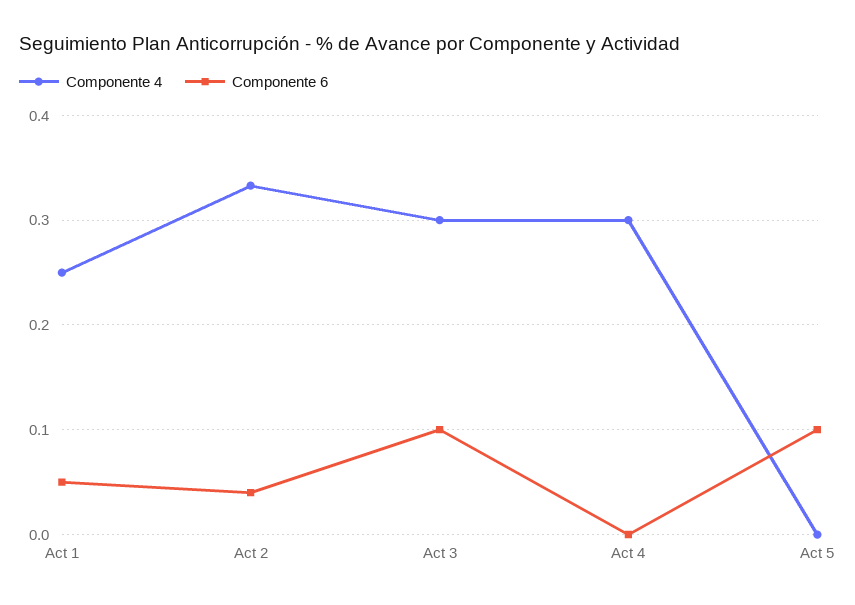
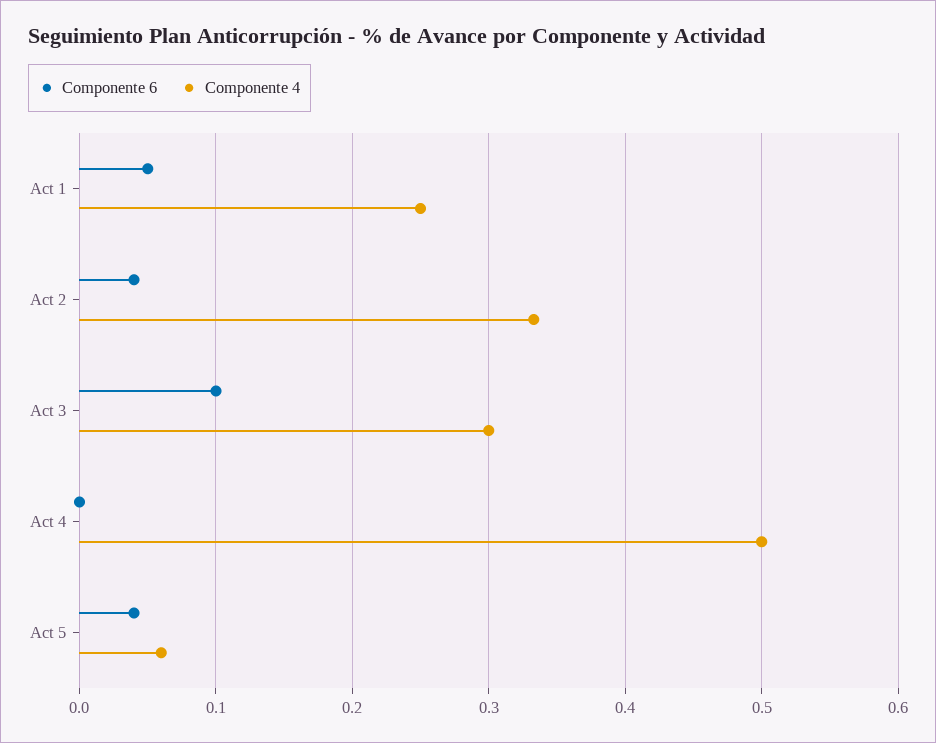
  {
    "Componente 4": {
      "Act 1": 0.25,
      "Act 2": 0.33,
      "Act 3": 0.3,
-     "Act 4": 0.3,
+     "Act 4": 0.5,
-     "Act 5": 0
+     "Act 5": 0.06
    },
    "Componente 6": {
      "Act 1": 0.05,
      "Act 2": 0.04,
      "Act 3": 0.1,
      "Act 4": 0,
-     "Act 5": 0.1
+     "Act 5": 0.04
    }
  }

